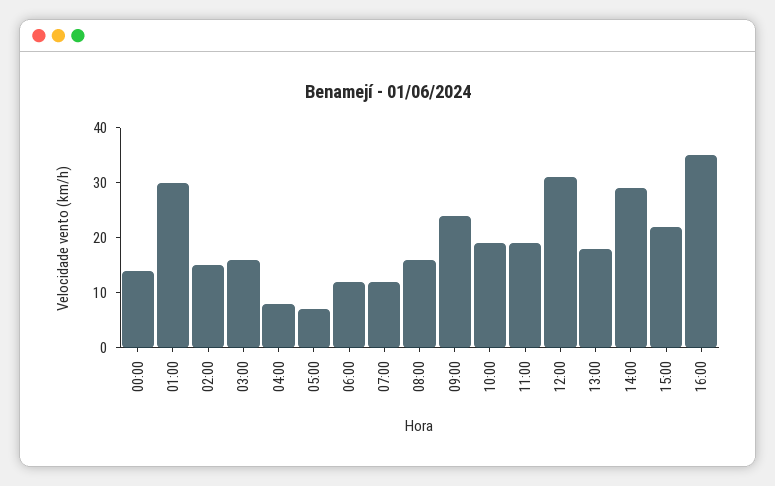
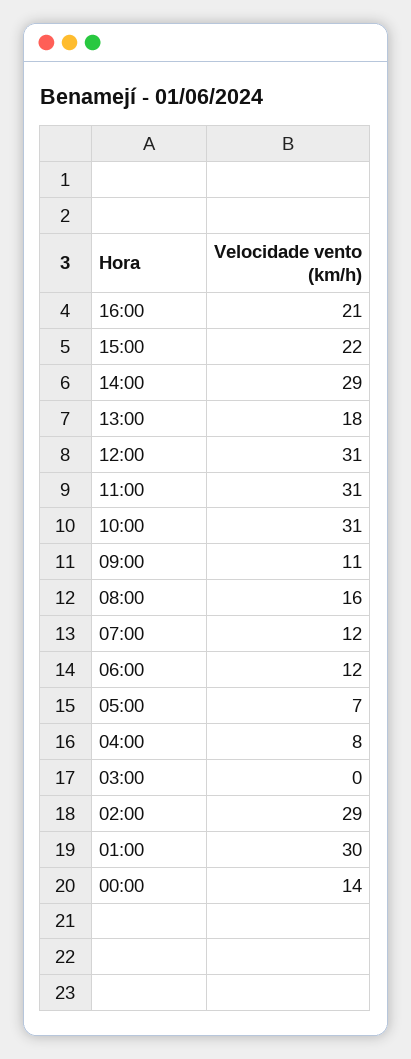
  {
    "00:00": 14,
    "01:00": 30,
-   "02:00": 15,
+   "02:00": 29,
-   "03:00": 15,
+   "03:00": 0,
    "04:00": 8,
    "05:00": 7,
    "06:00": 12,
    "07:00": 12,
    "08:00": 16,
-   "09:00": 25,
+   "09:00": 11,
-   "10:00": 20,
+   "10:00": 31,
-   "11:00": 20,
+   "11:00": 31,
    "12:00": 31,
    "13:00": 18,
    "14:00": 29,
    "15:00": 22,
-   "16:00": 35
+   "16:00": 21
  }

